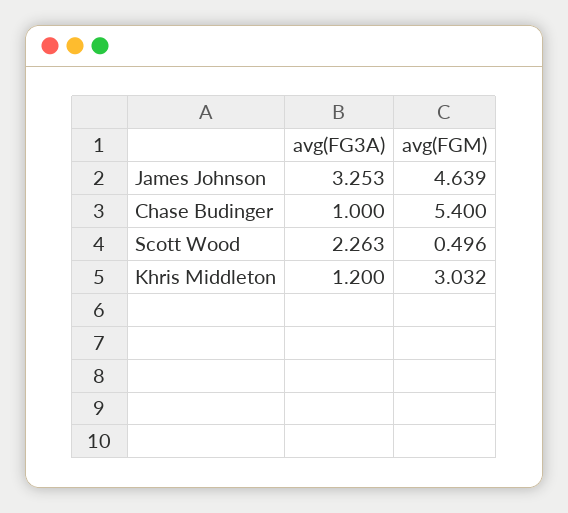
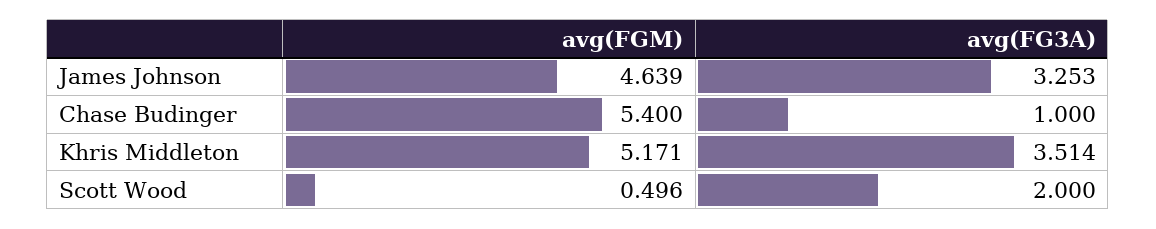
  {
    "avg(FG3A)": {
      "James Johnson": 3.253,
      "Chase Budinger": 1,
-     "Scott Wood": 2.263,
+     "Scott Wood": 2,
-     "Khris Middleton": 1.2
+     "Khris Middleton": 3.514
    },
    "avg(FGM)": {
      "James Johnson": 4.639,
      "Chase Budinger": 5.4,
      "Scott Wood": 0.496,
-     "Khris Middleton": 3.032
+     "Khris Middleton": 5.171
    }
  }

